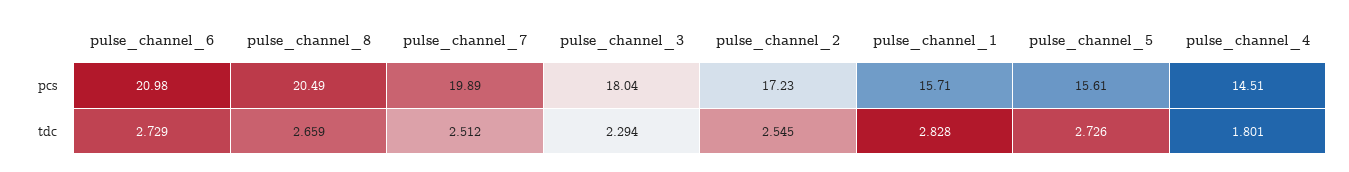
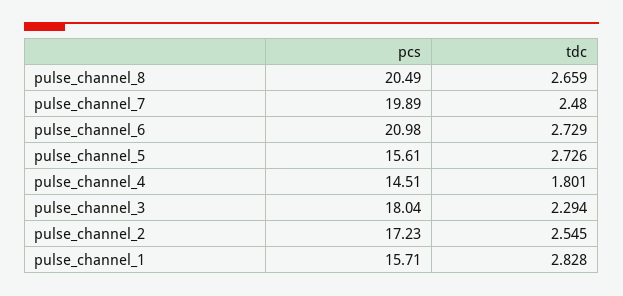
  {
    "pulse_channel_6": {
      "pcs": 20.98,
      "tdc": 2.729
    },
    "pulse_channel_8": {
      "pcs": 20.49,
      "tdc": 2.659
    },
    "pulse_channel_7": {
      "pcs": 19.89,
-     "tdc": 2.512
+     "tdc": 2.48
    },
    "pulse_channel_3": {
      "pcs": 18.04,
      "tdc": 2.294
    },
    "pulse_channel_2": {
      "pcs": 17.23,
      "tdc": 2.545
    },
    "pulse_channel_1": {
      "pcs": 15.71,
      "tdc": 2.828
    },
    "pulse_channel_5": {
      "pcs": 15.61,
      "tdc": 2.726
    },
    "pulse_channel_4": {
      "pcs": 14.51,
      "tdc": 1.801
    }
  }

